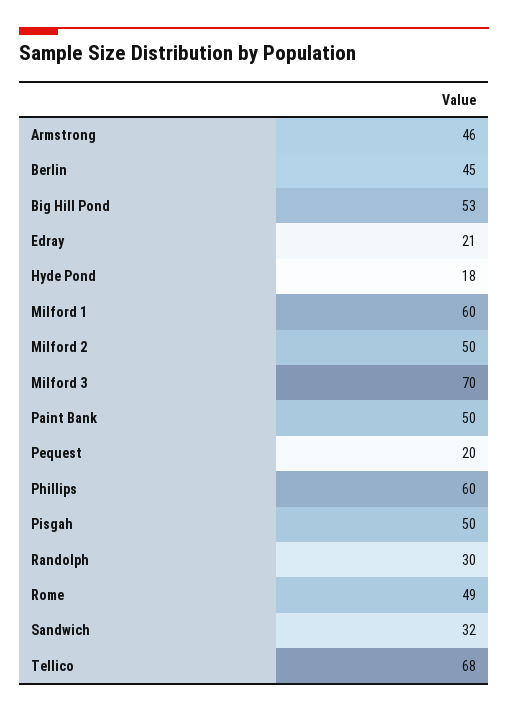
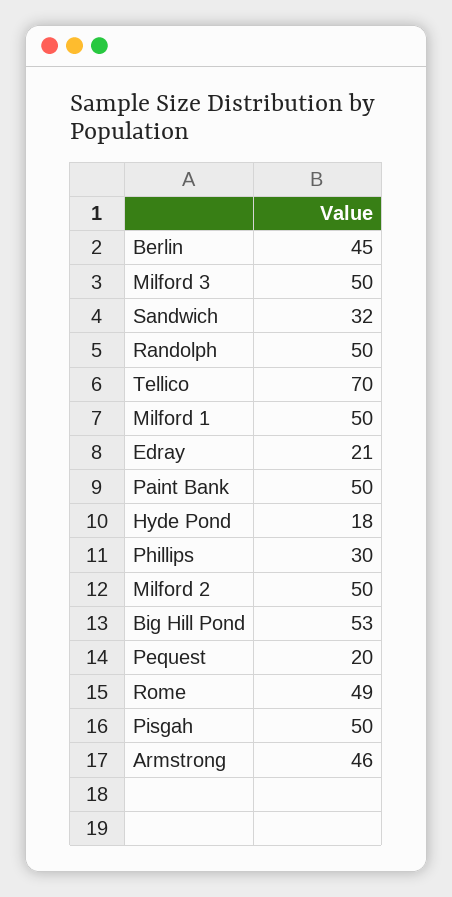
  {
    "Armstrong": 46,
    "Berlin": 45,
    "Big Hill Pond": 53,
    "Edray": 21,
    "Hyde Pond": 18,
-   "Milford 1": 60,
+   "Milford 1": 50,
    "Milford 2": 50,
-   "Milford 3": 70,
+   "Milford 3": 50,
    "Paint Bank": 50,
    "Pequest": 20,
-   "Phillips": 60,
+   "Phillips": 30,
    "Pisgah": 50,
-   "Randolph": 30,
+   "Randolph": 50,
    "Rome": 49,
    "Sandwich": 32,
-   "Tellico": 68
+   "Tellico": 70
  }

